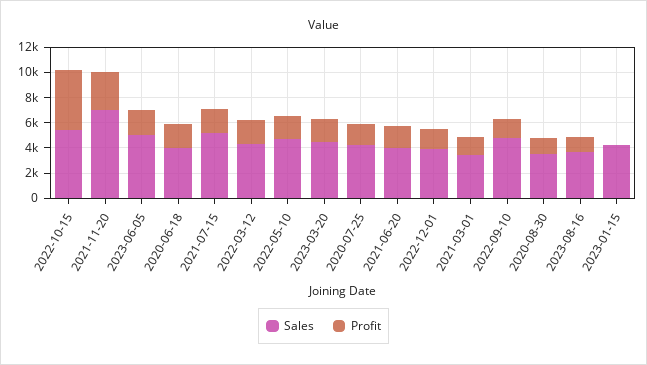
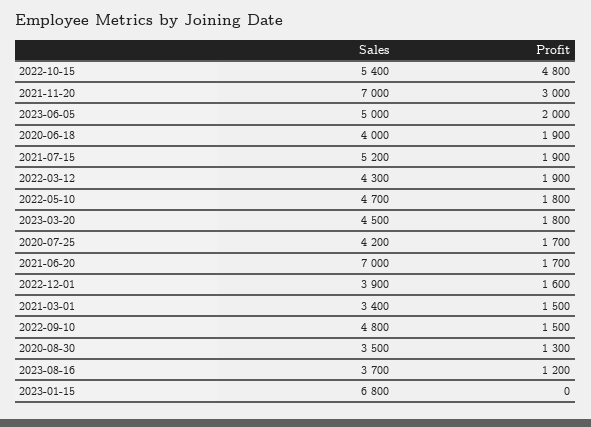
  {
    "Sales": {
      "2022-10-15": 5400,
      "2021-11-20": 7000,
      "2023-06-05": 5000,
      "2020-06-18": 4000,
      "2021-07-15": 5200,
      "2022-03-12": 4300,
      "2022-05-10": 4700,
      "2023-03-20": 4500,
      "2020-07-25": 4200,
-     "2021-06-20": 4000,
+     "2021-06-20": 7000,
      "2022-12-01": 3900,
      "2021-03-01": 3400,
      "2022-09-10": 4800,
      "2020-08-30": 3500,
      "2023-08-16": 3700,
-     "2023-01-15": 4000
+     "2023-01-15": 6800
    },
    "Profit": {
      "2022-10-15": 4800,
      "2021-11-20": 3000,
      "2023-06-05": 2000,
      "2020-06-18": 1900,
      "2021-07-15": 1900,
      "2022-03-12": 1900,
      "2022-05-10": 1800,
      "2023-03-20": 1800,
      "2020-07-25": 1700,
      "2021-06-20": 1700,
      "2022-12-01": 1600,
      "2021-03-01": 1500,
      "2022-09-10": 1500,
      "2020-08-30": 1300,
      "2023-08-16": 1200,
      "2023-01-15": 0
    }
  }

